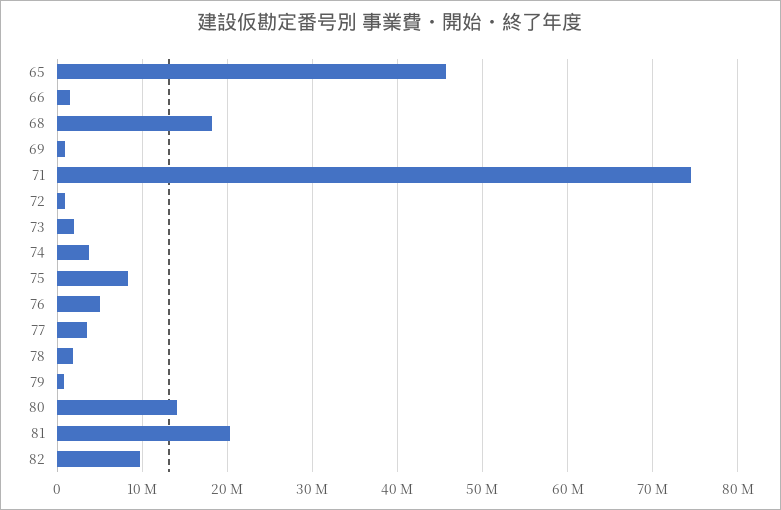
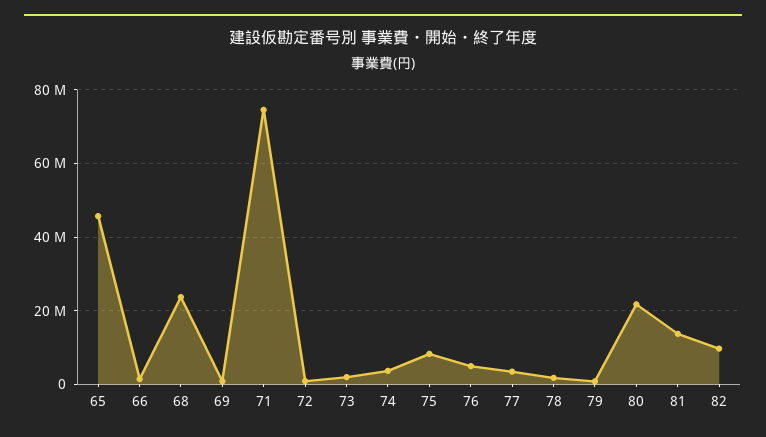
  {
    "65": 46000000,
    "66": 1000000,
-   "68": 18000000,
+   "68": 24000000,
    "69": 1000000,
    "71": 75000000,
    "72": 1000000,
    "73": 2000000,
    "74": 4000000,
    "75": 8000000,
    "76": 5000000,
    "77": 3000000,
    "78": 2000000,
    "79": 1000000,
-   "80": 14000000,
+   "80": 22000000,
-   "81": 20000000,
+   "81": 14000000,
    "82": 10000000
  }

